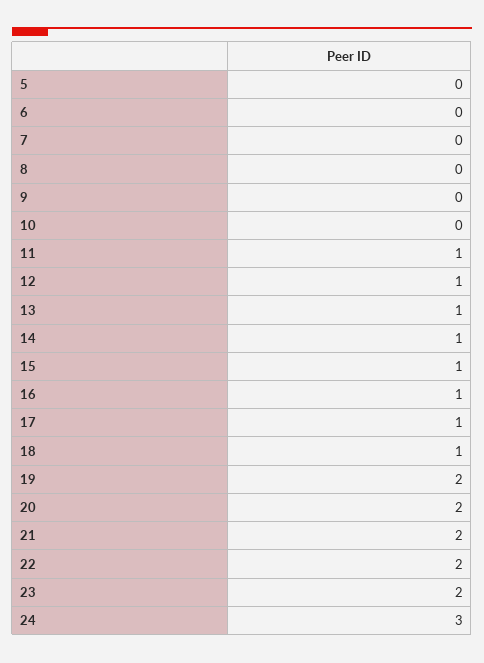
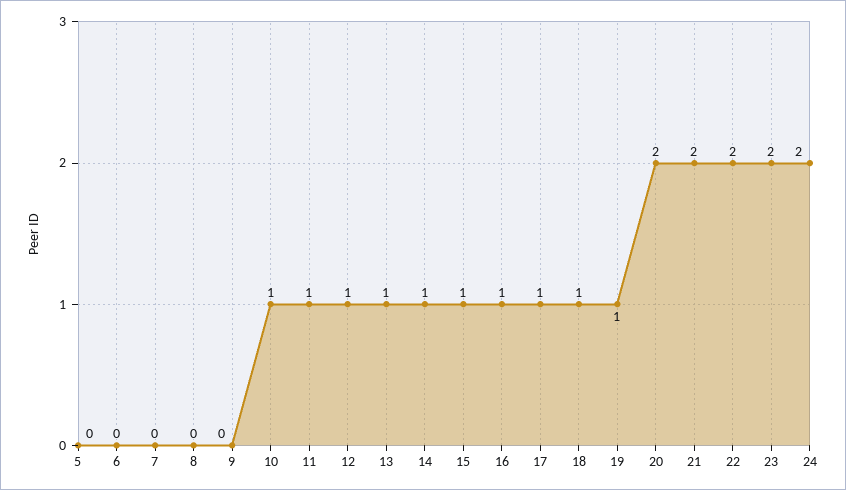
  {
    "5": 0,
    "6": 0,
    "7": 0,
    "8": 0,
    "9": 0,
-   "10": 0,
+   "10": 1,
    "11": 1,
    "12": 1,
    "13": 1,
    "14": 1,
    "15": 1,
    "16": 1,
    "17": 1,
    "18": 1,
-   "19": 2,
+   "19": 1,
    "20": 2,
    "21": 2,
    "22": 2,
    "23": 2,
-   "24": 3
+   "24": 2
  }

